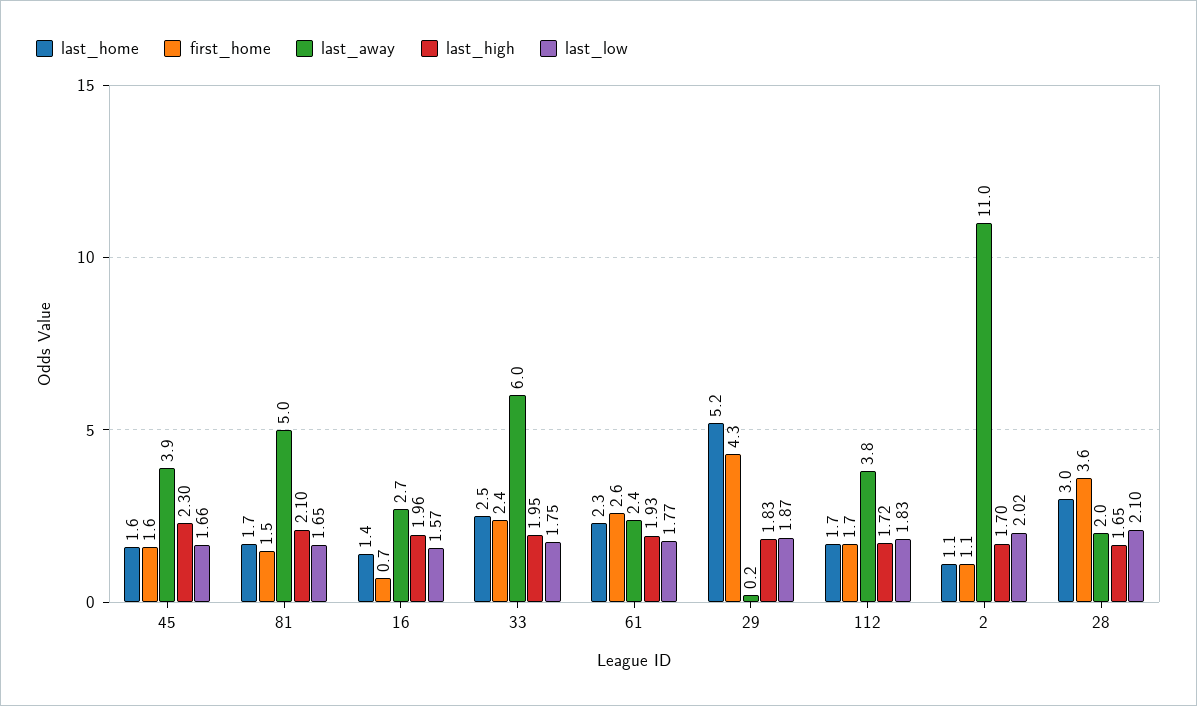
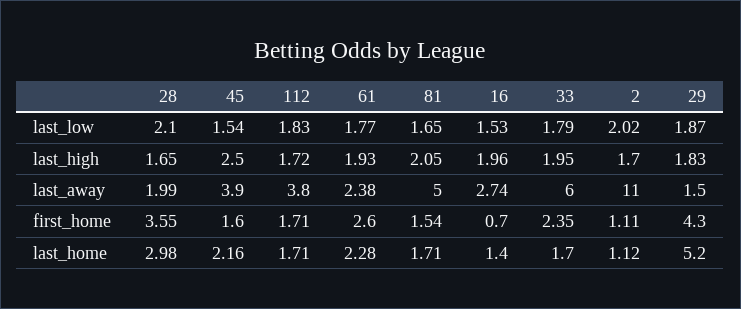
  {
    "last_home": {
-     "45": 1.6,
+     "45": 2.16,
      "81": 1.71,
      "16": 1.4,
-     "33": 2.5,
+     "33": 1.7,
      "61": 2.28,
      "29": 5.2,
      "112": 1.71,
      "2": 1.12,
      "28": 2.98
    },
    "first_home": {
      "45": 1.6,
      "81": 1.54,
      "16": 0.7,
      "33": 2.35,
      "61": 2.6,
      "29": 4.3,
      "112": 1.71,
      "2": 1.11,
      "28": 3.55
    },
    "last_away": {
      "45": 3.9,
      "81": 5,
      "16": 2.74,
      "33": 6,
      "61": 2.38,
-     "29": 0.2,
+     "29": 1.5,
      "112": 3.8,
      "2": 11,
      "28": 1.99
    },
    "last_high": {
-     "45": 2.3,
+     "45": 2.5,
-     "81": 2.1,
+     "81": 2.05,
      "16": 1.96,
      "33": 1.95,
      "61": 1.93,
      "29": 1.83,
      "112": 1.72,
      "2": 1.7,
      "28": 1.65
    },
    "last_low": {
-     "45": 1.66,
+     "45": 1.54,
      "81": 1.65,
-     "16": 1.57,
+     "16": 1.53,
-     "33": 1.75,
+     "33": 1.79,
      "61": 1.77,
      "29": 1.87,
      "112": 1.83,
      "2": 2.02,
      "28": 2.1
    }
  }

